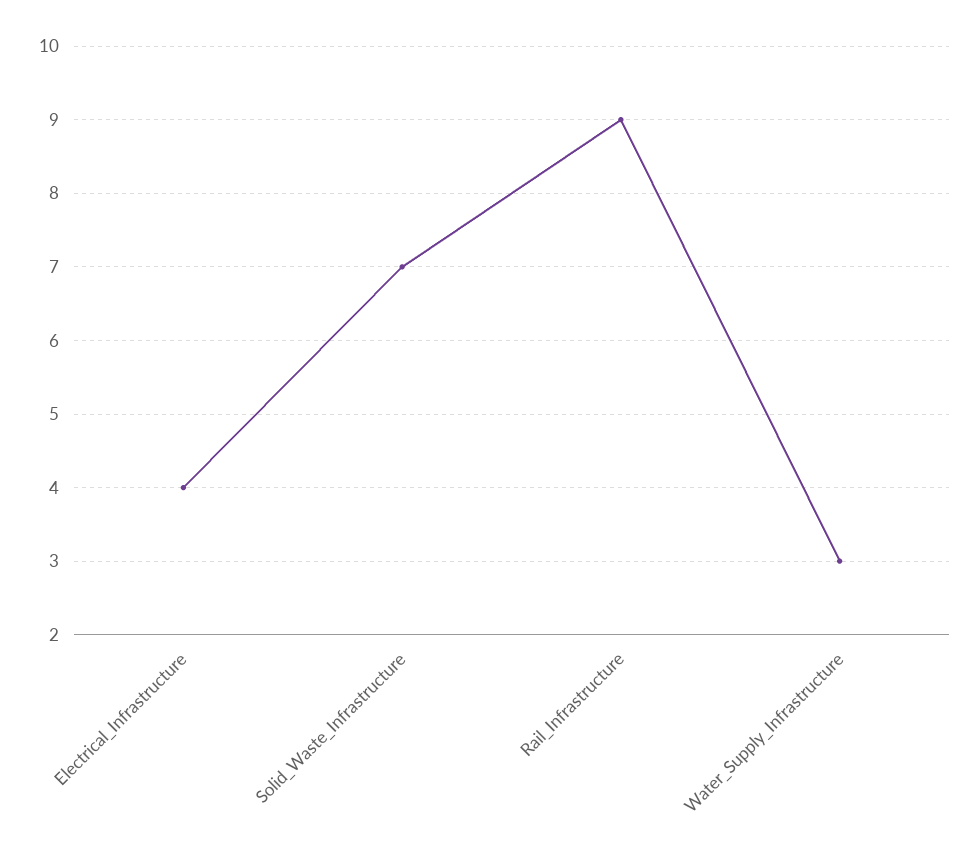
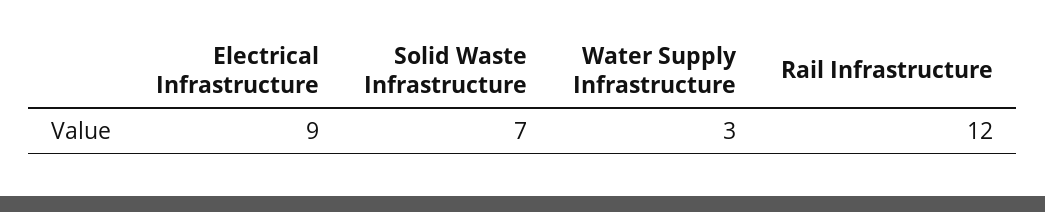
  {
-   "Electrical_Infrastructure": 4,
+   "Electrical_Infrastructure": 9,
    "Solid_Waste_Infrastructure": 7,
-   "Rail_Infrastructure": 9,
+   "Rail_Infrastructure": 12,
    "Water_Supply_Infrastructure": 3
  }

